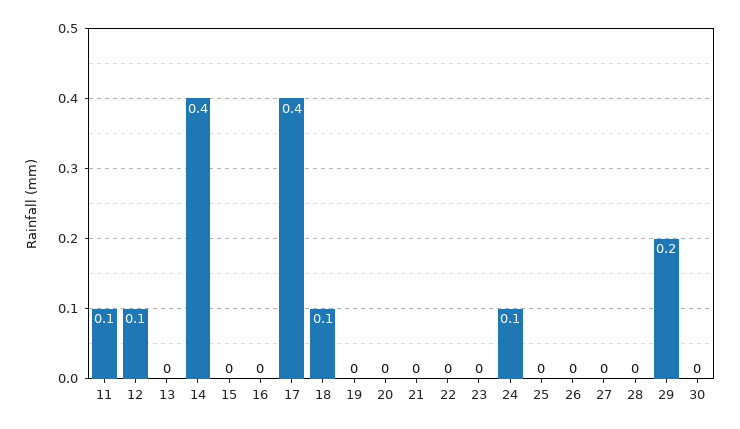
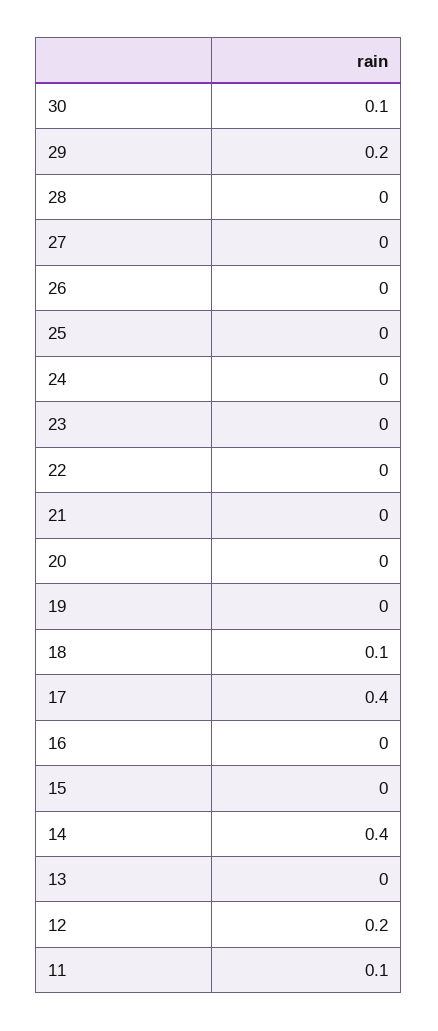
  {
    "11": 0.1,
-   "12": 0.1,
+   "12": 0.2,
    "13": 0,
    "14": 0.4,
    "15": 0,
    "16": 0,
    "17": 0.4,
    "18": 0.1,
    "19": 0,
    "20": 0,
    "21": 0,
    "22": 0,
    "23": 0,
-   "24": 0.1,
+   "24": 0,
    "25": 0,
    "26": 0,
    "27": 0,
    "28": 0,
    "29": 0.2,
-   "30": 0
+   "30": 0.1
  }

